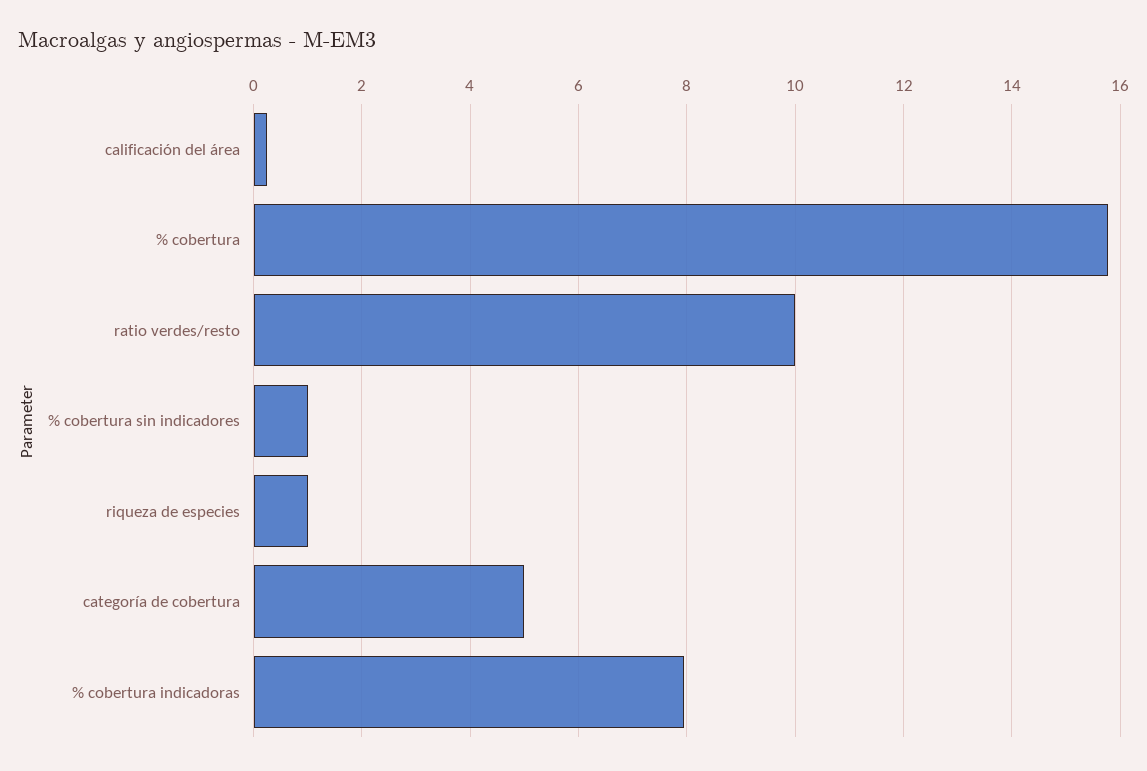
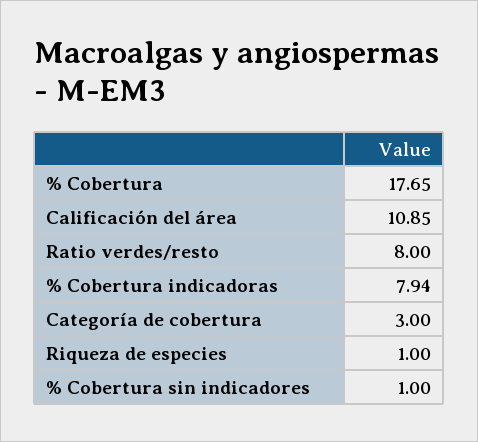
  {
-   "calificación del área": 0.2,
+   "calificación del área": 10.85,
-   "% cobertura": 15.8,
+   "% cobertura": 17.65,
-   "ratio verdes/resto": 10,
+   "ratio verdes/resto": 8,
    "% cobertura sin indicadores": 1,
    "riqueza de especies": 1,
-   "categoría de cobertura": 5,
+   "categoría de cobertura": 3,
    "% cobertura indicadoras": 7.94
  }

